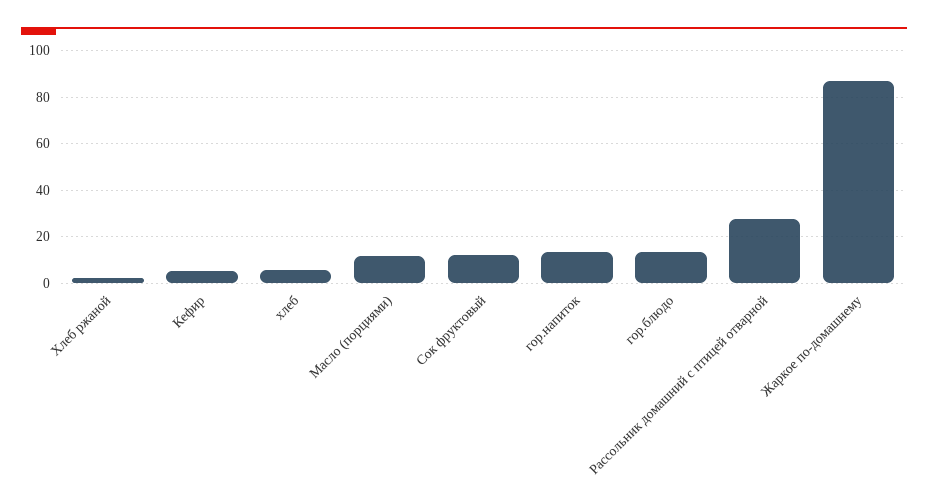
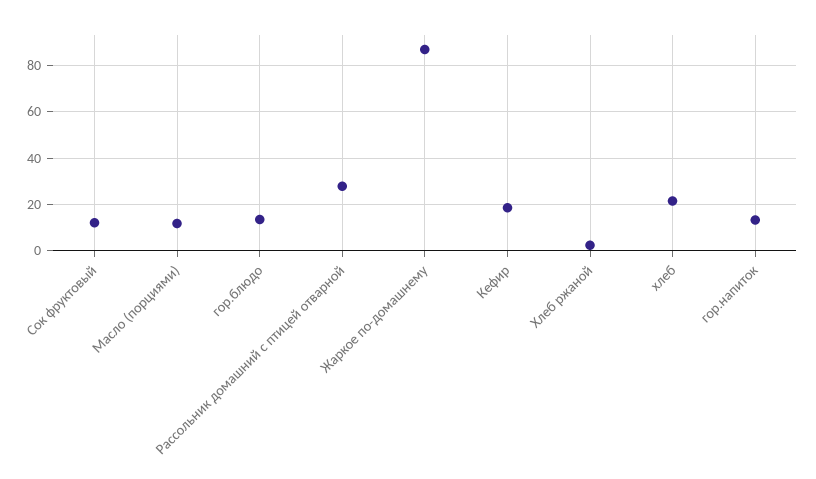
  {
    "Хлеб ржаной": 0,
-   "Кефир": 5,
+   "Кефир": 20,
-   "хлеб": 5,
+   "хлеб": 20,
    "Масло (порциями)": 10,
    "Сок фруктовый": 10,
    "гор.напиток": 15,
    "гор.блюдо": 15,
    "Рассольник домашний с птицей отварной": 30,
    "Жаркое по-домашнему": 85
  }

